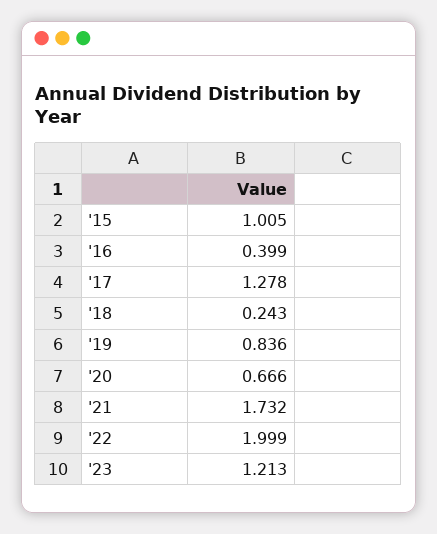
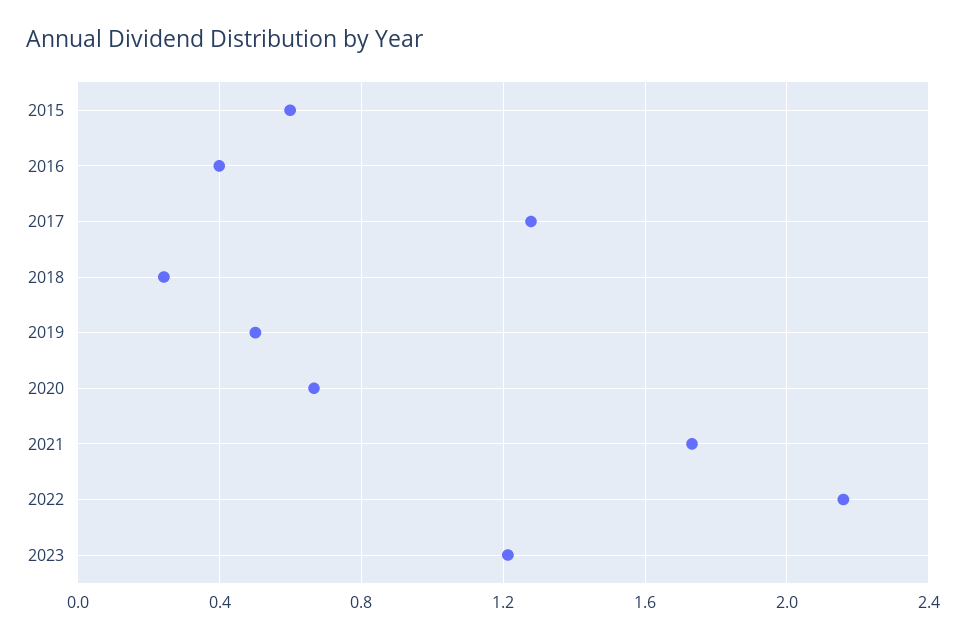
  {
-   "'15": 1.005,
+   "'15": 0.6,
    "'16": 0.399,
    "'17": 1.278,
    "'18": 0.243,
-   "'19": 0.836,
+   "'19": 0.5,
    "'20": 0.666,
    "'21": 1.732,
-   "'22": 1.999,
+   "'22": 2.15,
    "'23": 1.213
  }

